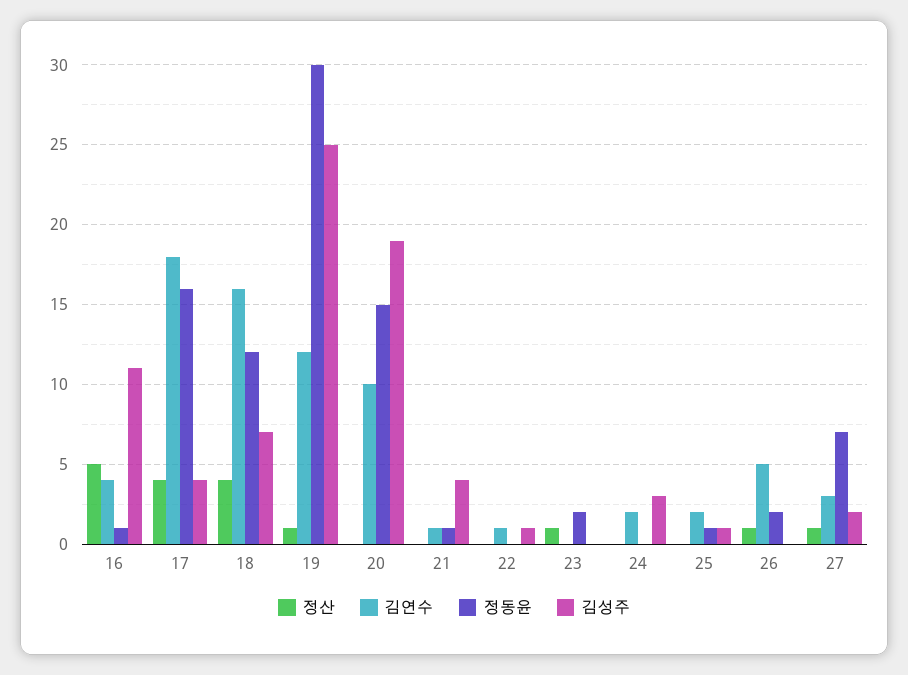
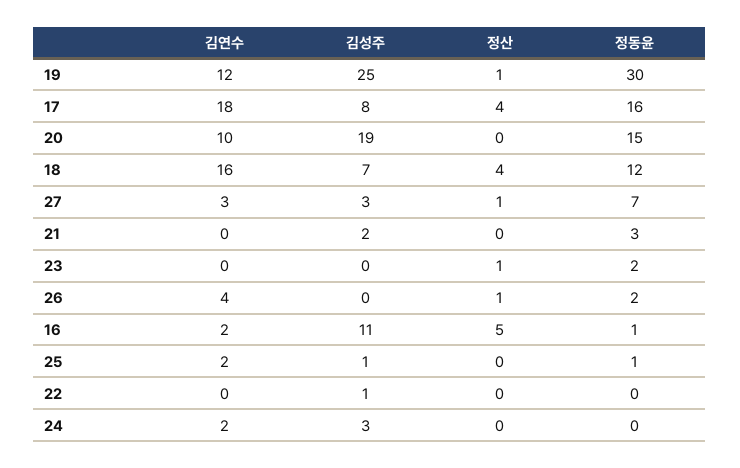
  {
    "정산": {
      "16": 5,
      "17": 4,
      "18": 4,
      "19": 1,
      "20": 0,
      "21": 0,
      "22": 0,
      "23": 1,
      "24": 0,
      "25": 0,
      "26": 1,
      "27": 1
    },
    "김연수": {
-     "16": 4,
+     "16": 2,
      "17": 18,
      "18": 16,
      "19": 12,
      "20": 10,
-     "21": 1,
+     "21": 0,
-     "22": 1,
+     "22": 0,
      "23": 0,
      "24": 2,
      "25": 2,
-     "26": 5,
+     "26": 4,
      "27": 3
    },
    "정동윤": {
      "16": 1,
      "17": 16,
      "18": 12,
      "19": 30,
      "20": 15,
-     "21": 1,
+     "21": 3,
      "22": 0,
      "23": 2,
      "24": 0,
      "25": 1,
      "26": 2,
      "27": 7
    },
    "김성주": {
      "16": 11,
-     "17": 4,
+     "17": 8,
      "18": 7,
      "19": 25,
      "20": 19,
-     "21": 4,
+     "21": 2,
      "22": 1,
      "23": 0,
      "24": 3,
      "25": 1,
      "26": 0,
-     "27": 2
+     "27": 3
    }
  }

